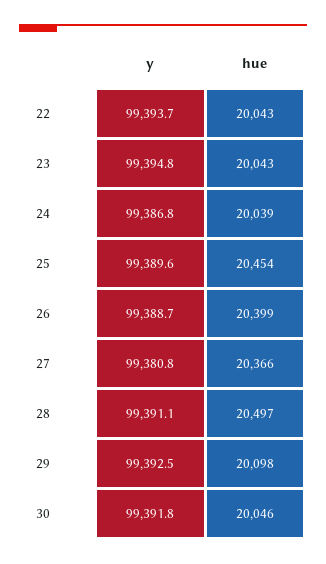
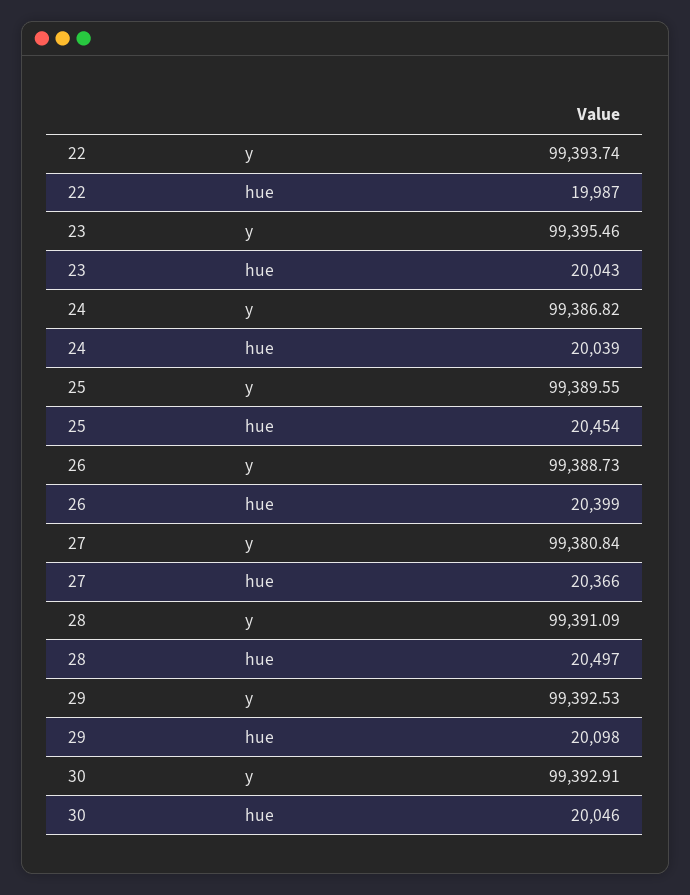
  {
    "y": {
      "22": 99393.74,
-     "23": 99394.8,
+     "23": 99395.46,
      "24": 99386.82,
      "25": 99389.55,
      "26": 99388.73,
      "27": 99380.84,
      "28": 99391.09,
      "29": 99392.53,
-     "30": 99391.8
+     "30": 99392.91
    },
    "hue": {
-     "22": 20043,
+     "22": 19987,
      "23": 20043,
      "24": 20039,
      "25": 20454,
      "26": 20399,
      "27": 20366,
      "28": 20497,
      "29": 20098,
      "30": 20046
    }
  }

